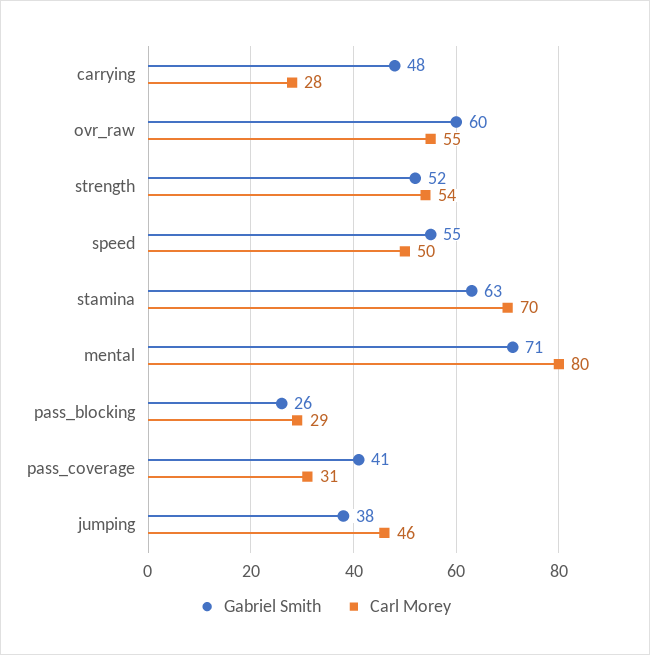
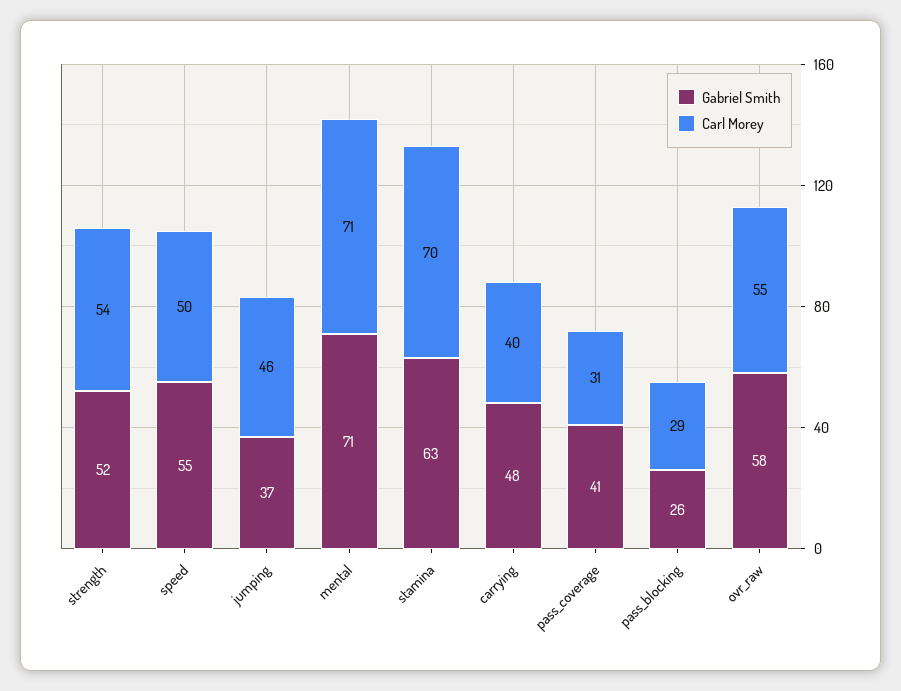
  {
    "Gabriel Smith": {
      "carrying": 48,
-     "ovr_raw": 60,
+     "ovr_raw": 58,
      "strength": 52,
      "speed": 55,
      "stamina": 63,
      "mental": 71,
      "pass_blocking": 26,
      "pass_coverage": 41,
-     "jumping": 38
+     "jumping": 37
    },
    "Carl Morey": {
-     "carrying": 28,
+     "carrying": 40,
      "ovr_raw": 55,
      "strength": 54,
      "speed": 50,
      "stamina": 70,
-     "mental": 80,
+     "mental": 71,
      "pass_blocking": 29,
      "pass_coverage": 31,
      "jumping": 46
    }
  }

